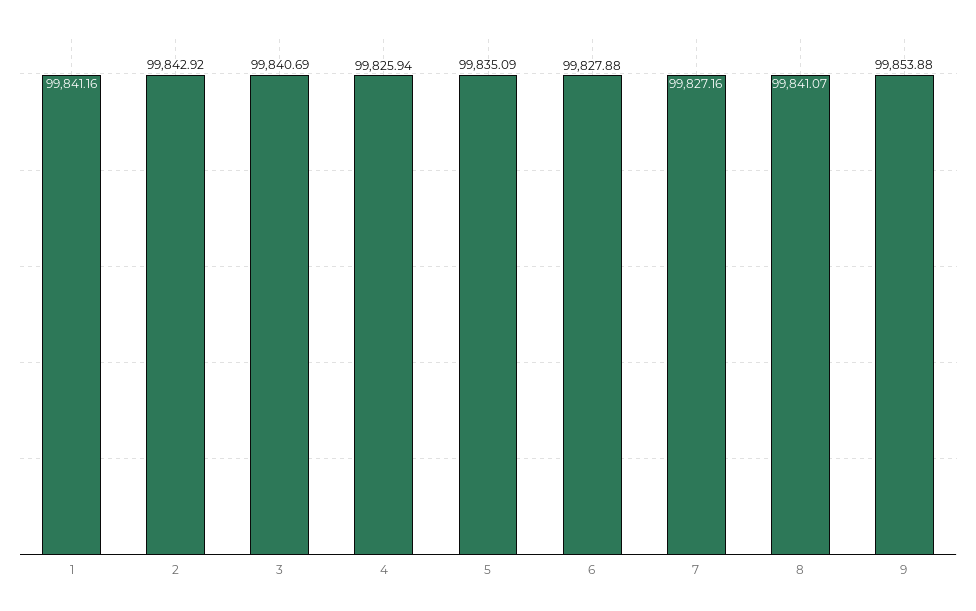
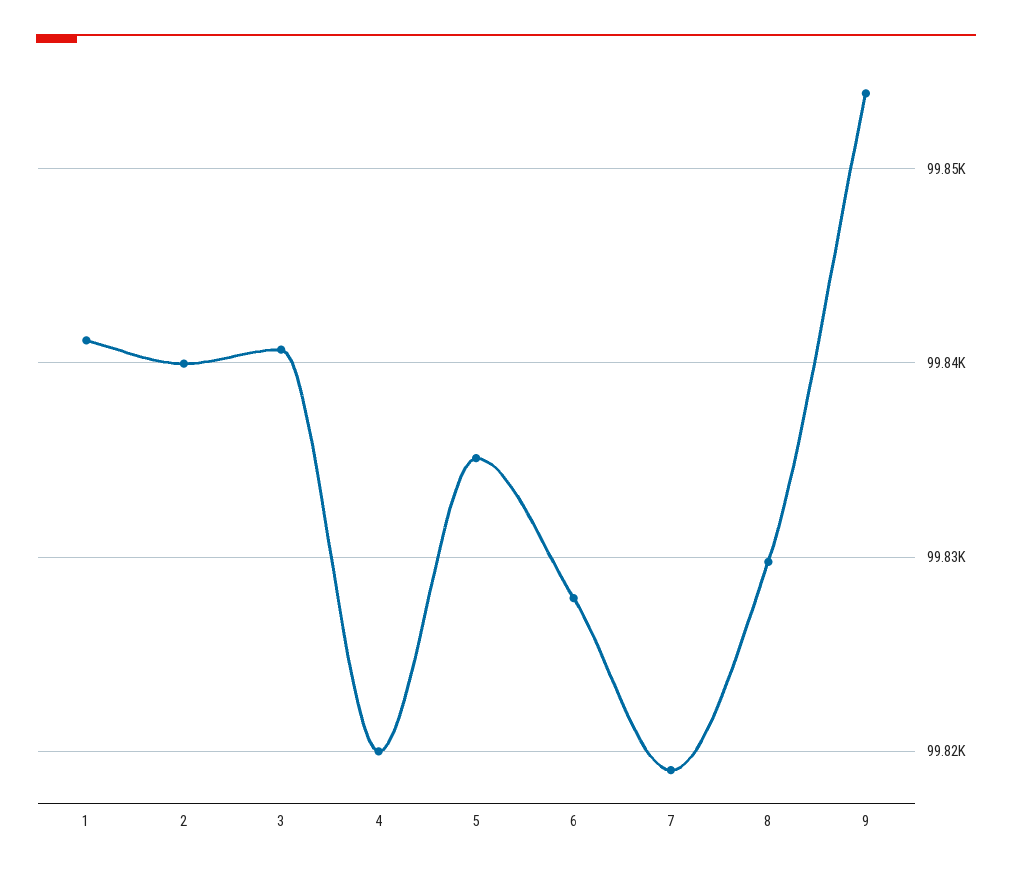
  {
    "1": 99841.16,
-   "2": 99842.92,
+   "2": 99840,
    "3": 99840.69,
-   "4": 99825.94,
+   "4": 99820,
    "5": 99835.09,
    "6": 99827.88,
-   "7": 99827.16,
+   "7": 99819,
-   "8": 99841.07,
+   "8": 99830,
    "9": 99853.88
  }

